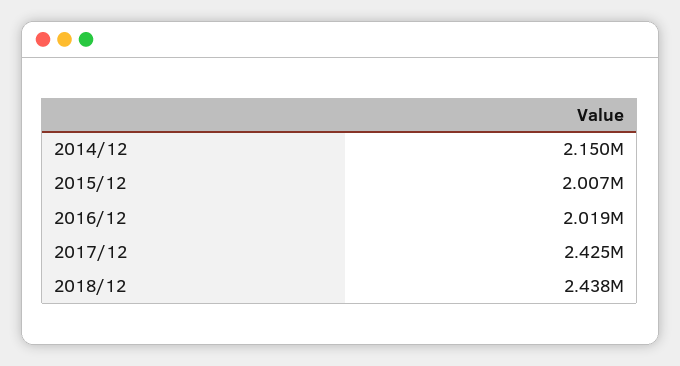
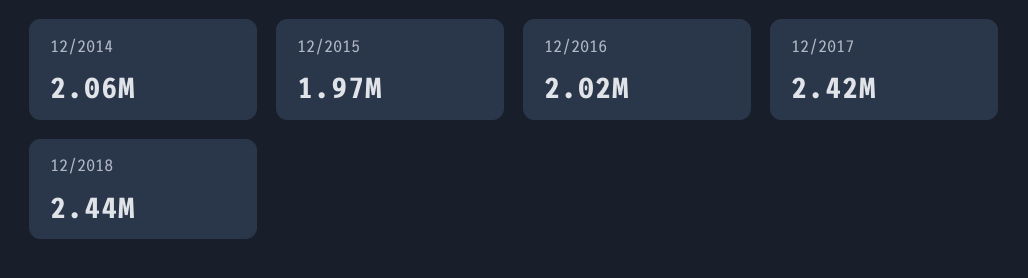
  {
-   "2014/12": 2150000,
+   "2014/12": 2060000,
-   "2015/12": 2007000,
+   "2015/12": 1970000,
    "2016/12": 2019000,
    "2017/12": 2425000,
    "2018/12": 2438000
  }

